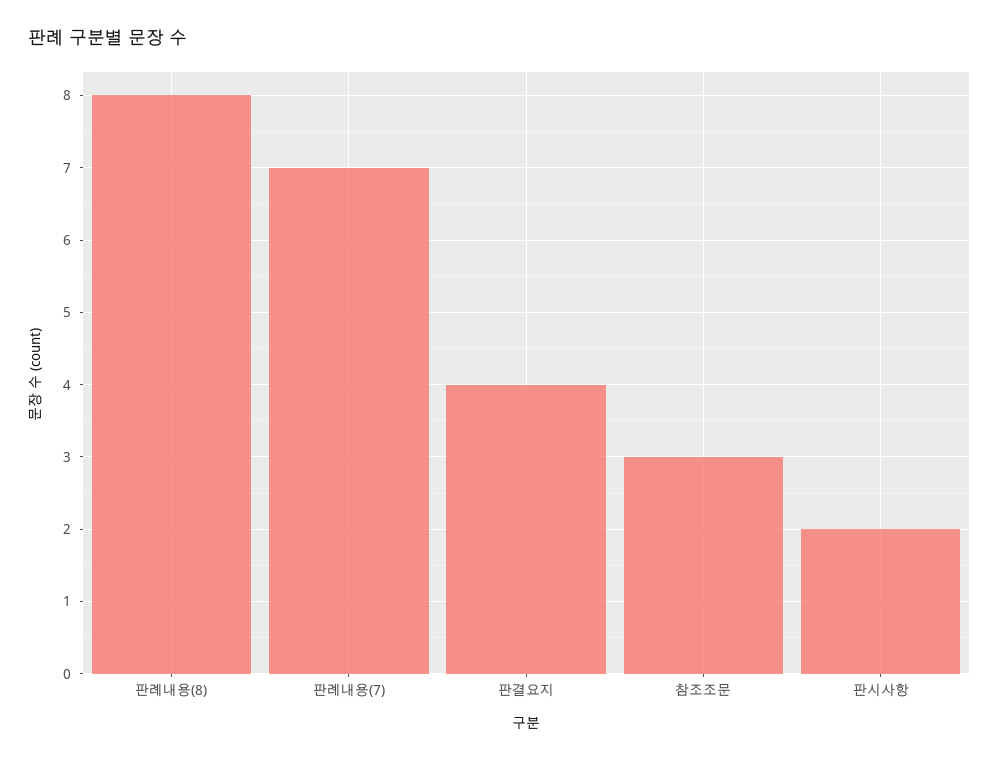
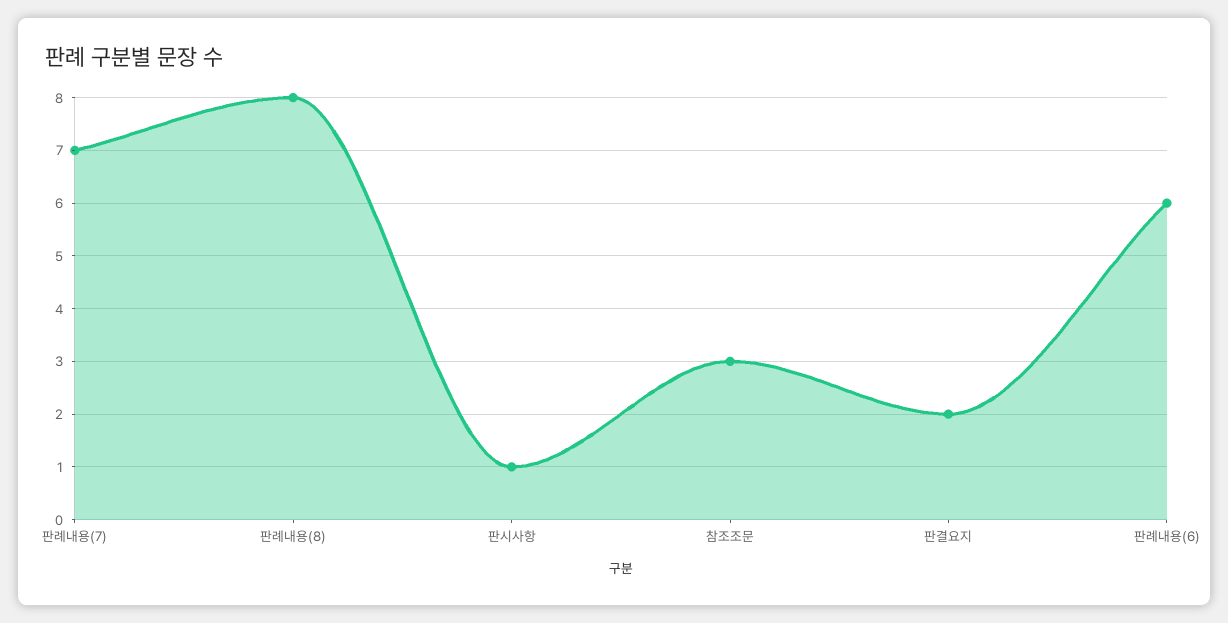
  {
    "판례내용(8)": 8,
    "판례내용(7)": 7,
-   "판결요지": 4,
+   "판결요지": 2,
    "참조조문": 3,
-   "판시사항": 2
+   "판시사항": 1,
+   "판례내용(6)": 6
  }

